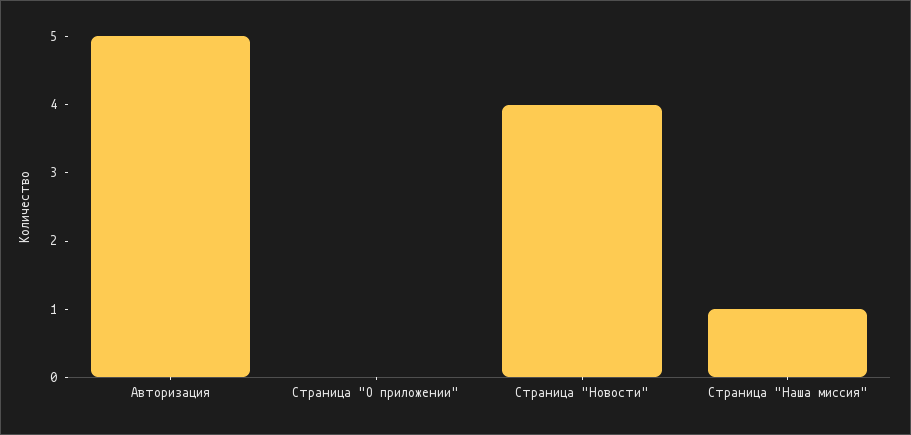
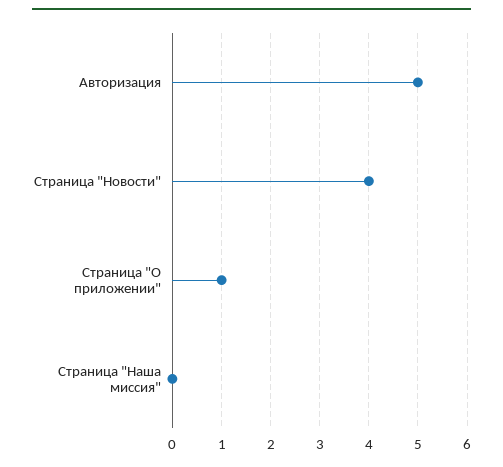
  {
    "Авторизация": 5,
-   "Страница \"О приложении\"": 0,
+   "Страница \"О приложении\"": 1,
    "Страница \"Новости\"": 4,
-   "Страница \"Наша миссия\"": 1
+   "Страница \"Наша миссия\"": 0
  }

